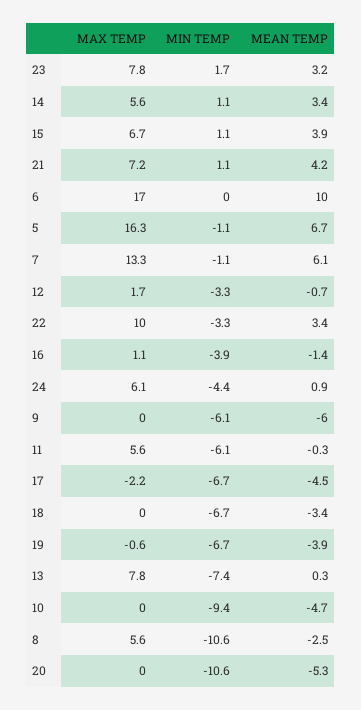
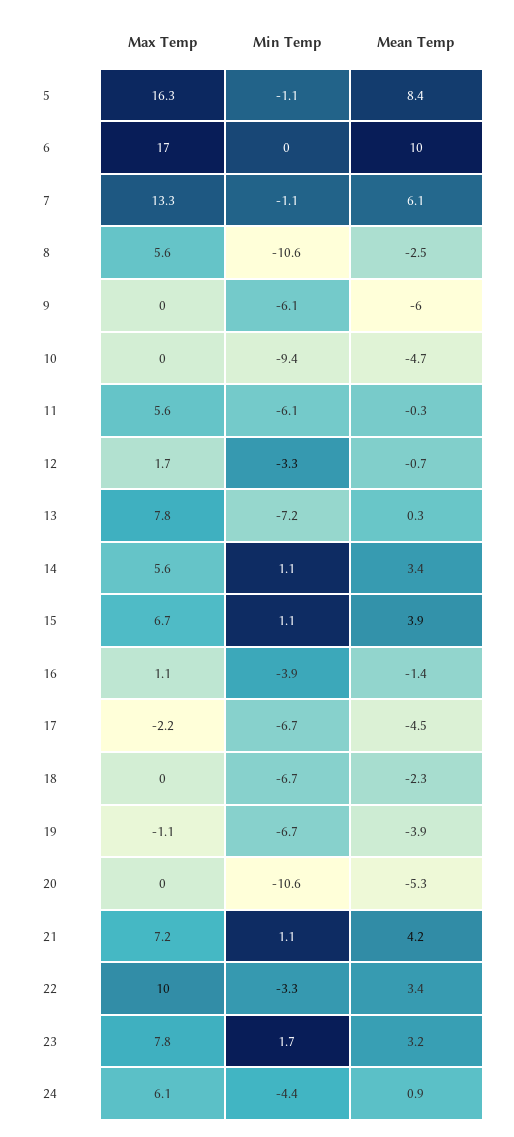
  {
    "MAX TEMP": {
      "23": 7.8,
      "14": 5.6,
      "15": 6.7,
      "21": 7.2,
      "6": 17,
      "5": 16.3,
      "7": 13.3,
      "12": 1.7,
      "22": 10,
      "16": 1.1,
      "24": 6.1,
      "9": 0,
      "11": 5.6,
      "17": -2.2,
      "18": 0,
-     "19": -0.6,
+     "19": -1.1,
      "13": 7.8,
      "10": 0,
      "8": 5.6,
      "20": 0
    },
    "MIN TEMP": {
      "23": 1.7,
      "14": 1.1,
      "15": 1.1,
      "21": 1.1,
      "6": 0,
      "5": -1.1,
      "7": -1.1,
      "12": -3.3,
      "22": -3.3,
      "16": -3.9,
      "24": -4.4,
      "9": -6.1,
      "11": -6.1,
      "17": -6.7,
      "18": -6.7,
      "19": -6.7,
-     "13": -7.4,
+     "13": -7.2,
      "10": -9.4,
      "8": -10.6,
      "20": -10.6
    },
    "MEAN TEMP": {
      "23": 3.2,
      "14": 3.4,
      "15": 3.9,
      "21": 4.2,
      "6": 10,
-     "5": 6.7,
+     "5": 8.4,
      "7": 6.1,
      "12": -0.7,
      "22": 3.4,
      "16": -1.4,
      "24": 0.9,
      "9": -6,
      "11": -0.3,
      "17": -4.5,
-     "18": -3.4,
+     "18": -2.3,
      "19": -3.9,
      "13": 0.3,
      "10": -4.7,
      "8": -2.5,
      "20": -5.3
    }
  }

